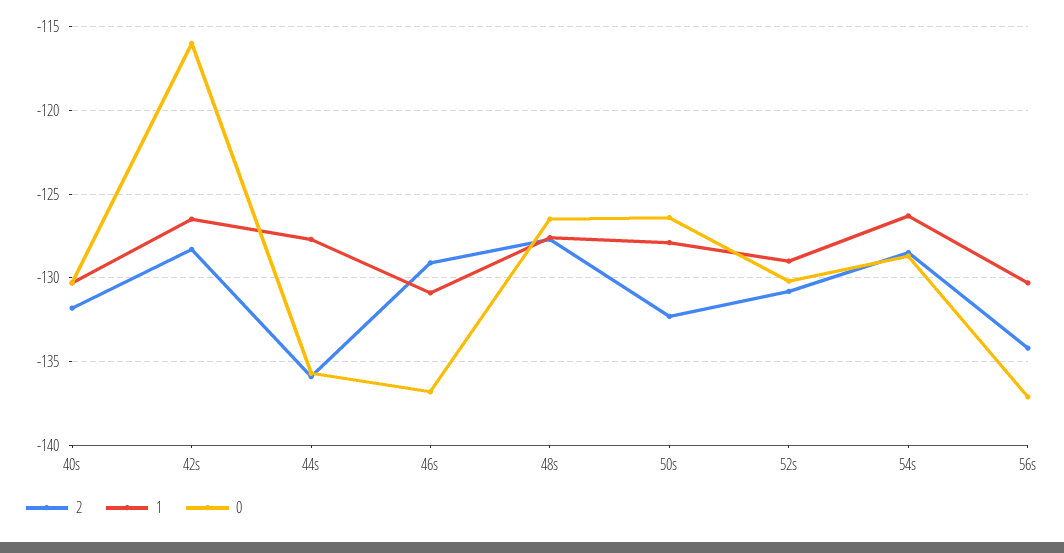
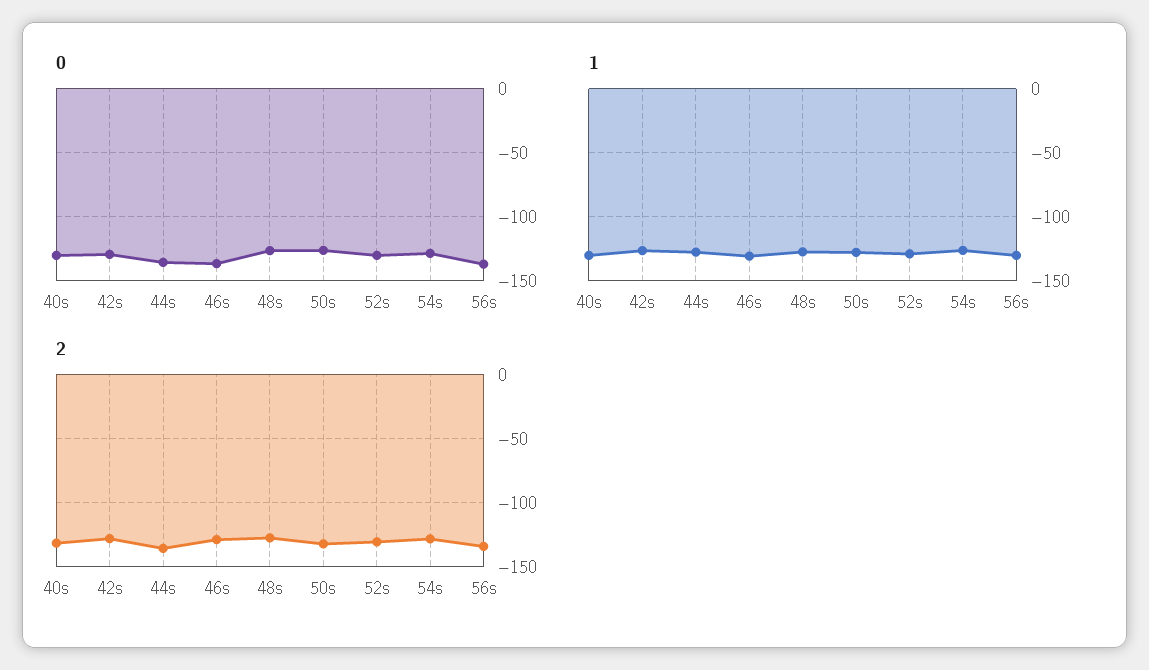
  {
    "2": {
      "40s": -132,
      "42s": -128.5,
      "44s": -136,
      "46s": -129,
      "48s": -127.5,
      "50s": -132.5,
      "52s": -131,
      "54s": -128.5,
      "56s": -134
    },
    "1": {
      "40s": -130.5,
      "42s": -126.5,
      "44s": -127.5,
      "46s": -131,
      "48s": -127.5,
      "50s": -128,
      "52s": -129,
      "54s": -126.5,
      "56s": -130.5
    },
    "0": {
      "40s": -130.5,
-     "42s": -116,
+     "42s": -130,
      "44s": -135.5,
      "46s": -137,
      "48s": -126.5,
      "50s": -126.5,
      "52s": -130,
      "54s": -128.5,
      "56s": -137
    }
  }

